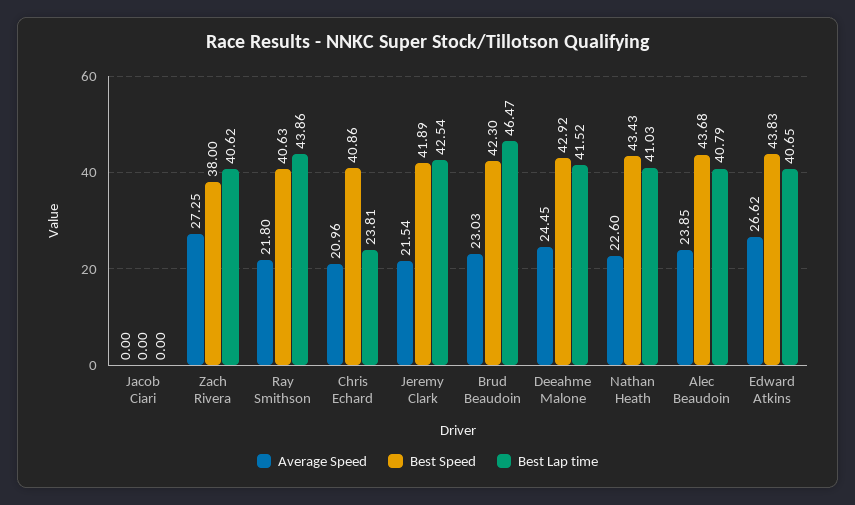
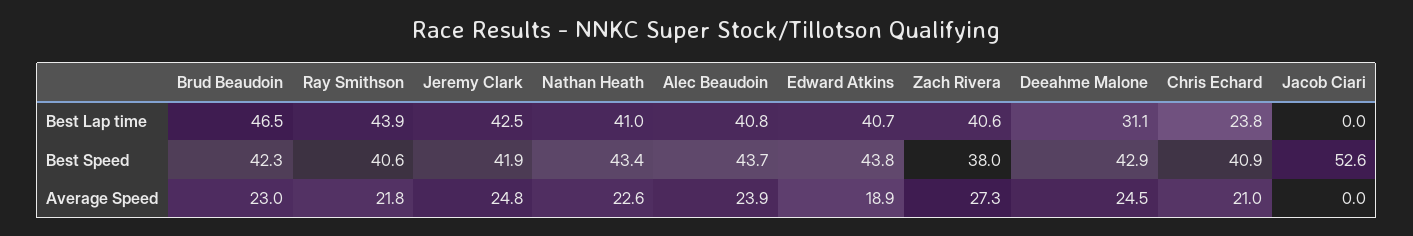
  {
    "Average Speed": {
      "Jacob Ciari": 0,
      "Zach Rivera": 27.25,
      "Ray Smithson": 21.8,
      "Chris Echard": 20.96,
-     "Jeremy Clark": 21.54,
+     "Jeremy Clark": 24.8,
      "Brud Beaudoin": 23.03,
      "Deeahme Malone": 24.45,
      "Nathan Heath": 22.6,
      "Alec Beaudoin": 23.85,
-     "Edward Atkins": 26.62
+     "Edward Atkins": 18.9
    },
    "Best Speed": {
-     "Jacob Ciari": 0,
+     "Jacob Ciari": 52.6,
      "Zach Rivera": 38,
      "Ray Smithson": 40.63,
      "Chris Echard": 40.86,
      "Jeremy Clark": 41.89,
      "Brud Beaudoin": 42.3,
      "Deeahme Malone": 42.92,
      "Nathan Heath": 43.43,
      "Alec Beaudoin": 43.68,
      "Edward Atkins": 43.83
    },
    "Best Lap time": {
      "Jacob Ciari": 0,
      "Zach Rivera": 40.62,
      "Ray Smithson": 43.86,
      "Chris Echard": 23.81,
      "Jeremy Clark": 42.54,
      "Brud Beaudoin": 46.47,
-     "Deeahme Malone": 41.52,
+     "Deeahme Malone": 31.1,
      "Nathan Heath": 41.03,
      "Alec Beaudoin": 40.79,
      "Edward Atkins": 40.65
    }
  }

